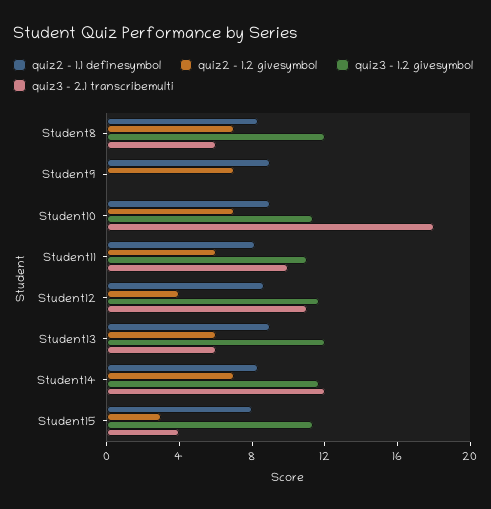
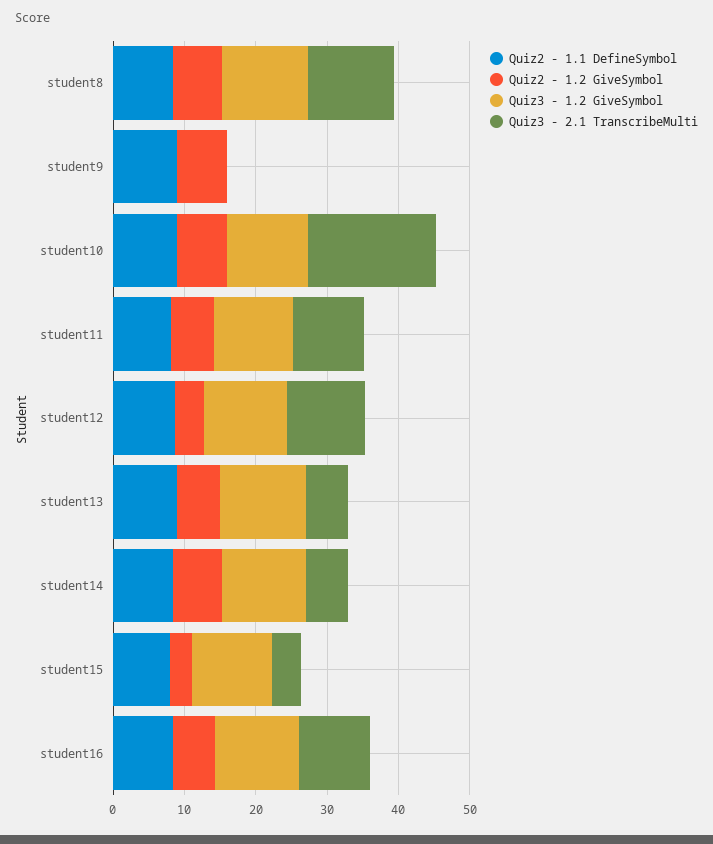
  {
    "quiz2 - 1.1 definesymbol": {
      "Student8": 8,
      "Student9": 9,
      "Student10": 9,
      "Student11": 8,
      "Student12": 9,
      "Student13": 9,
      "Student14": 8,
-     "Student15": 8
+     "Student15": 8,
+     "student16": 8
    },
    "quiz2 - 1.2 givesymbol": {
      "Student8": 7,
      "Student9": 7,
      "Student10": 7,
      "Student11": 6,
      "Student12": 4,
      "Student13": 6,
      "Student14": 7,
-     "Student15": 3
+     "Student15": 3,
+     "student16": 6
    },
    "quiz3 - 1.2 givesymbol": {
      "Student8": 12,
      "Student9": 0,
      "Student10": 11,
      "Student11": 11,
      "Student12": 12,
      "Student13": 12,
      "Student14": 12,
-     "Student15": 11
+     "Student15": 11,
+     "student16": 12
    },
    "quiz3 - 2.1 transcribemulti": {
-     "Student8": 6,
+     "Student8": 12,
      "Student9": 0,
      "Student10": 18,
      "Student11": 10,
      "Student12": 11,
      "Student13": 6,
-     "Student14": 12,
+     "Student14": 6,
-     "Student15": 4
+     "Student15": 4,
+     "student16": 10
    }
  }

